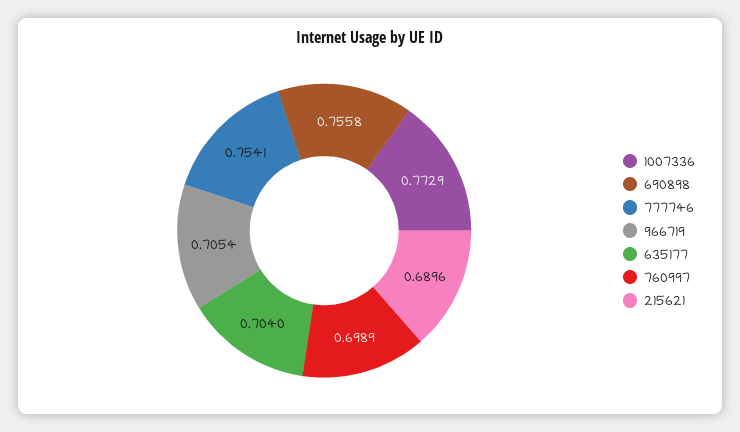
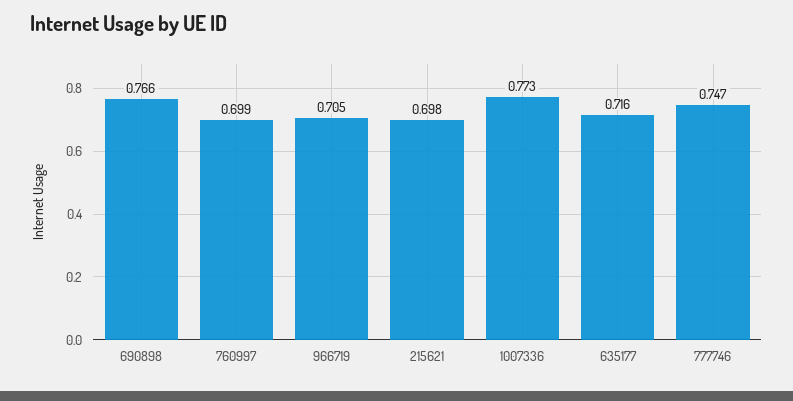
  {
    "1007336": 0.7729,
-   "690898": 0.7558,
+   "690898": 0.766,
-   "777746": 0.7541,
+   "777746": 0.747,
    "966719": 0.7054,
-   "635177": 0.704,
+   "635177": 0.716,
    "760997": 0.6989,
-   "215621": 0.6896
+   "215621": 0.698
  }

